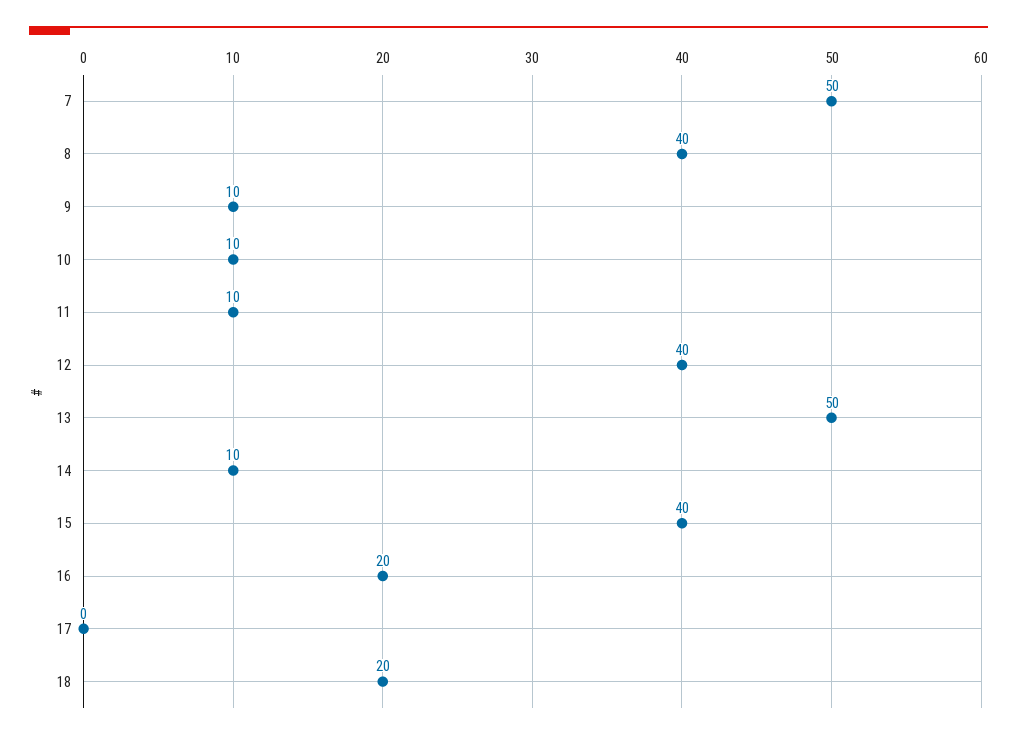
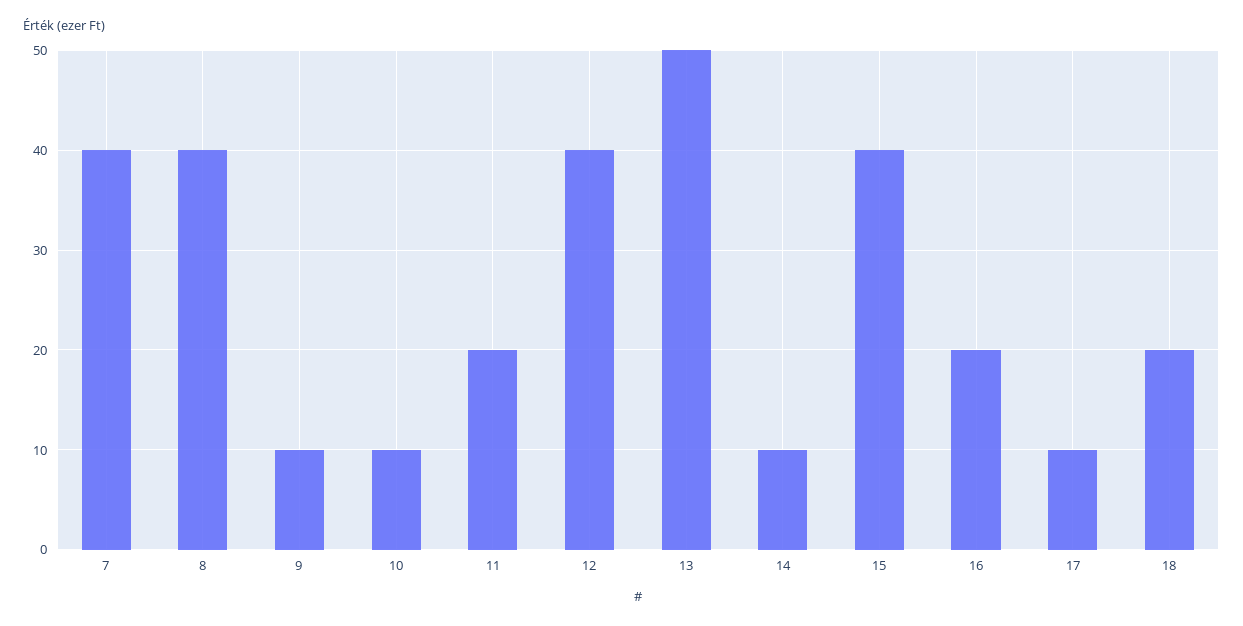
  {
-   "7": 50,
+   "7": 40,
    "8": 40,
    "9": 10,
    "10": 10,
-   "11": 10,
+   "11": 20,
    "12": 40,
    "13": 50,
    "14": 10,
    "15": 40,
    "16": 20,
-   "17": 0,
+   "17": 10,
    "18": 20
  }

